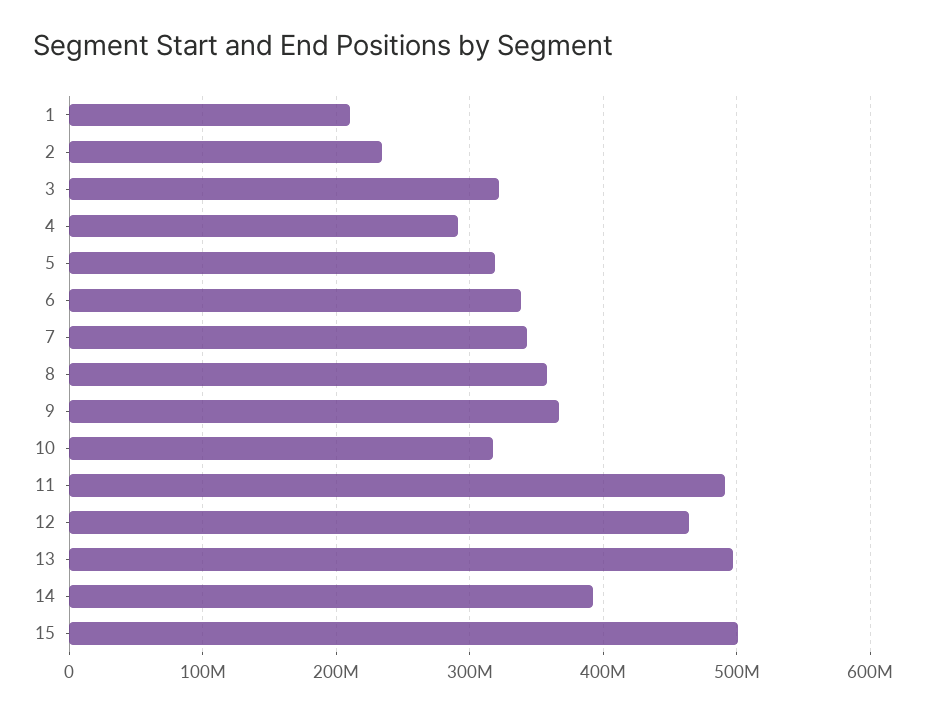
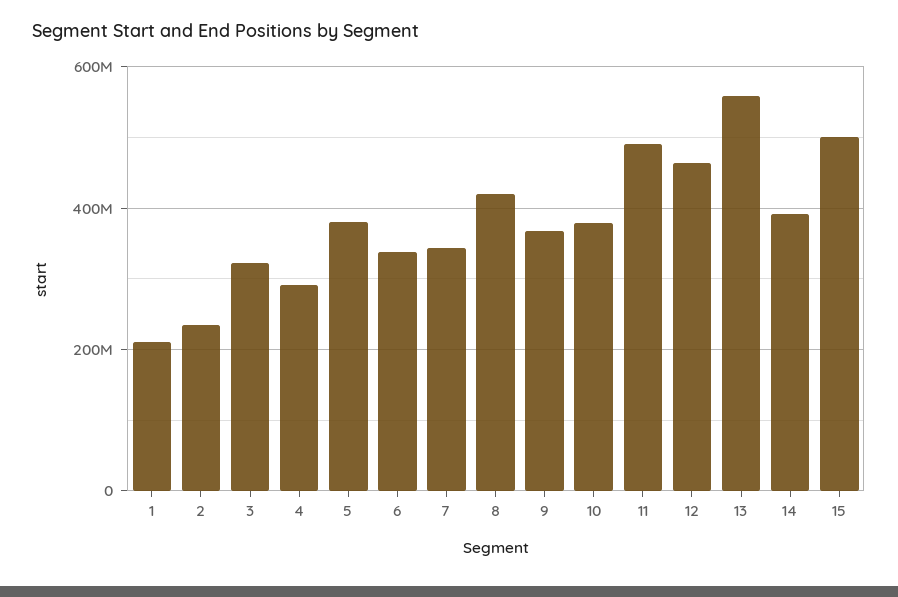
  {
    "1": 210000000,
    "2": 230000000,
    "3": 320000000,
    "4": 290000000,
-   "5": 320000000,
+   "5": 380000000,
    "6": 340000000,
    "7": 340000000,
-   "8": 360000000,
+   "8": 420000000,
    "9": 370000000,
-   "10": 320000000,
+   "10": 380000000,
    "11": 490000000,
    "12": 460000000,
-   "13": 500000000,
+   "13": 560000000,
    "14": 390000000,
    "15": 500000000
  }

